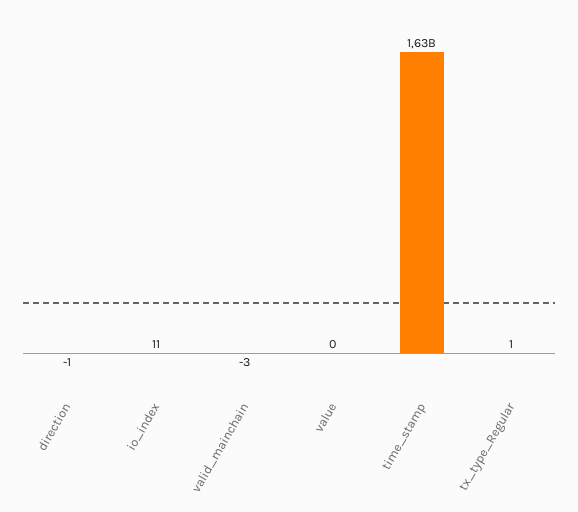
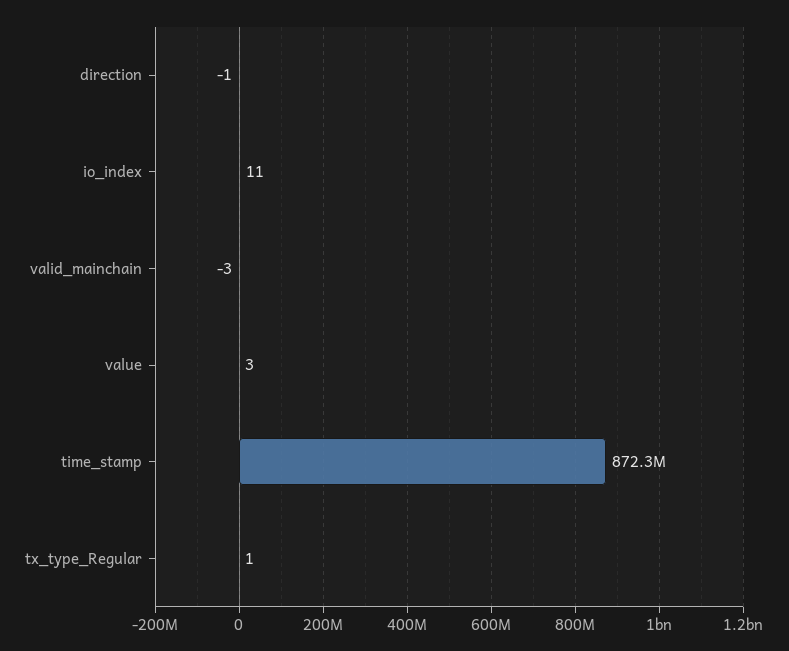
  {
    "direction": -1,
    "io_index": 11,
    "valid_mainchain": -3,
-   "value": 0,
+   "value": 3,
-   "time_stamp": 1630000000,
+   "time_stamp": 872300000,
    "tx_type_Regular": 1
  }

